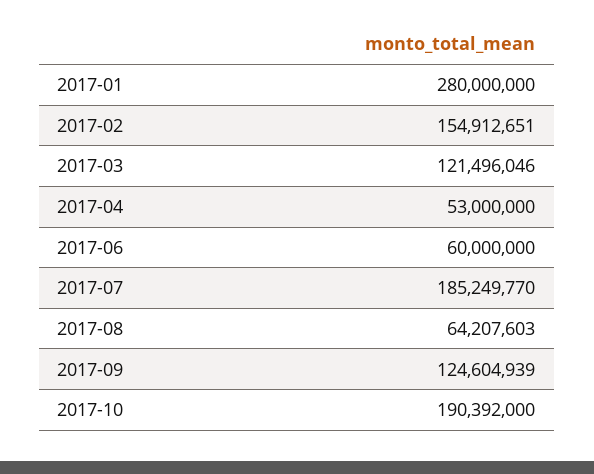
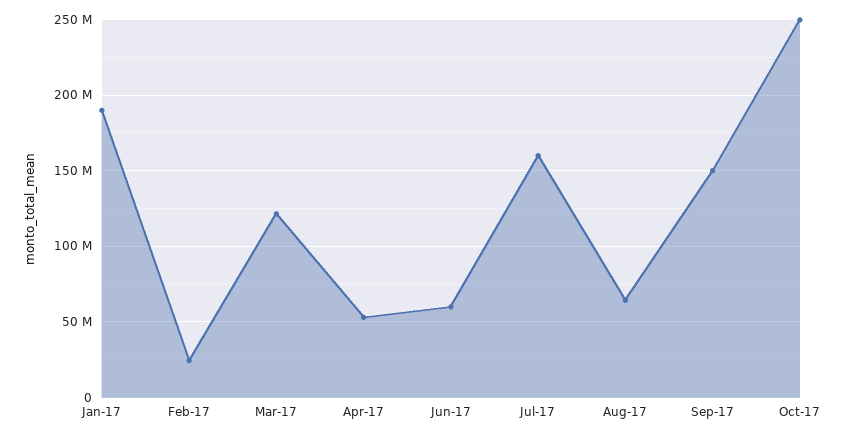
  {
-   "2017-01": 280000000,
+   "2017-01": 190000000,
-   "2017-02": 154912651,
+   "2017-02": 25000000,
    "2017-03": 121496046,
    "2017-04": 53000000,
    "2017-06": 60000000,
-   "2017-07": 185249770,
+   "2017-07": 160000000,
    "2017-08": 64207603,
-   "2017-09": 124604939,
+   "2017-09": 150000000,
-   "2017-10": 190392000
+   "2017-10": 250000000
  }

